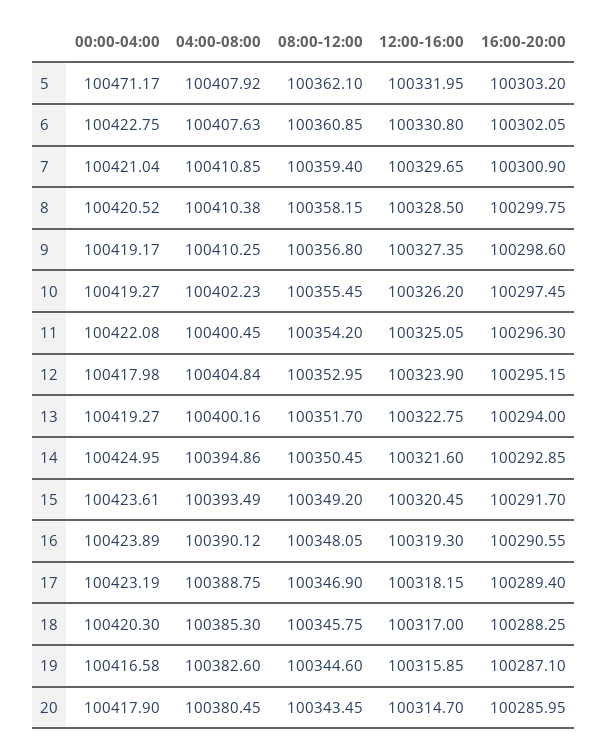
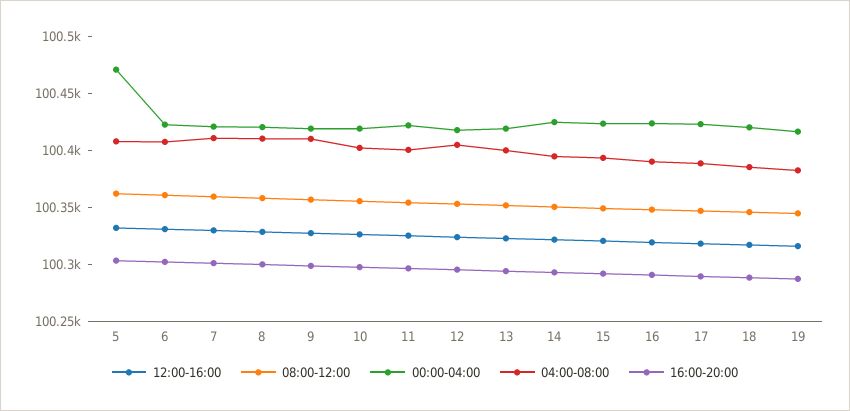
  {
    "00:00-04:00": {
      "5": 100471.17,
      "6": 100422.75,
      "7": 100421.04,
      "8": 100420.52,
      "9": 100419.17,
      "10": 100419.27,
      "11": 100422.08,
      "12": 100417.98,
      "13": 100419.27,
      "14": 100424.95,
      "15": 100423.61,
      "16": 100423.89,
      "17": 100423.19,
      "18": 100420.3,
-     "19": 100416.58,
+     "19": 100416.58
-     "20": 100417.9
    },
    "04:00-08:00": {
      "5": 100407.92,
      "6": 100407.63,
      "7": 100410.85,
      "8": 100410.38,
      "9": 100410.25,
      "10": 100402.23,
      "11": 100400.45,
      "12": 100404.84,
      "13": 100400.16,
      "14": 100394.86,
      "15": 100393.49,
      "16": 100390.12,
      "17": 100388.75,
      "18": 100385.3,
-     "19": 100382.6,
+     "19": 100382.6
-     "20": 100380.45
    },
    "08:00-12:00": {
      "5": 100362.1,
      "6": 100360.85,
      "7": 100359.4,
      "8": 100358.15,
      "9": 100356.8,
      "10": 100355.45,
      "11": 100354.2,
      "12": 100352.95,
      "13": 100351.7,
      "14": 100350.45,
      "15": 100349.2,
      "16": 100348.05,
      "17": 100346.9,
      "18": 100345.75,
-     "19": 100344.6,
+     "19": 100344.6
-     "20": 100343.45
    },
    "12:00-16:00": {
      "5": 100331.95,
      "6": 100330.8,
      "7": 100329.65,
      "8": 100328.5,
      "9": 100327.35,
      "10": 100326.2,
      "11": 100325.05,
      "12": 100323.9,
      "13": 100322.75,
      "14": 100321.6,
      "15": 100320.45,
      "16": 100319.3,
      "17": 100318.15,
      "18": 100317,
-     "19": 100315.85,
+     "19": 100315.85
-     "20": 100314.7
    },
    "16:00-20:00": {
      "5": 100303.2,
      "6": 100302.05,
      "7": 100300.9,
      "8": 100299.75,
      "9": 100298.6,
      "10": 100297.45,
      "11": 100296.3,
      "12": 100295.15,
      "13": 100294,
      "14": 100292.85,
      "15": 100291.7,
      "16": 100290.55,
      "17": 100289.4,
      "18": 100288.25,
-     "19": 100287.1,
+     "19": 100287.1
-     "20": 100285.95
    }
  }

